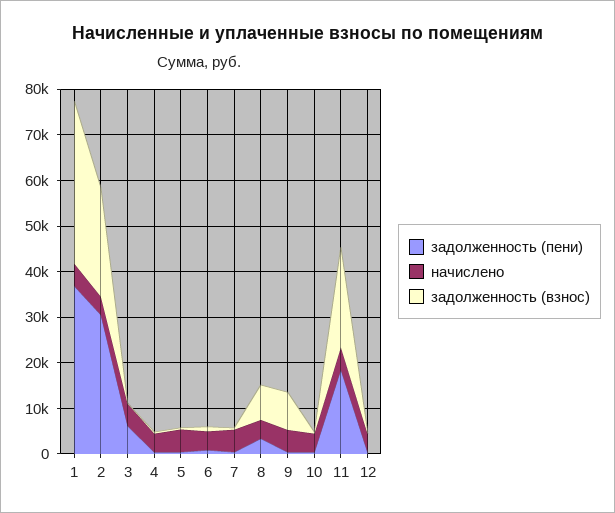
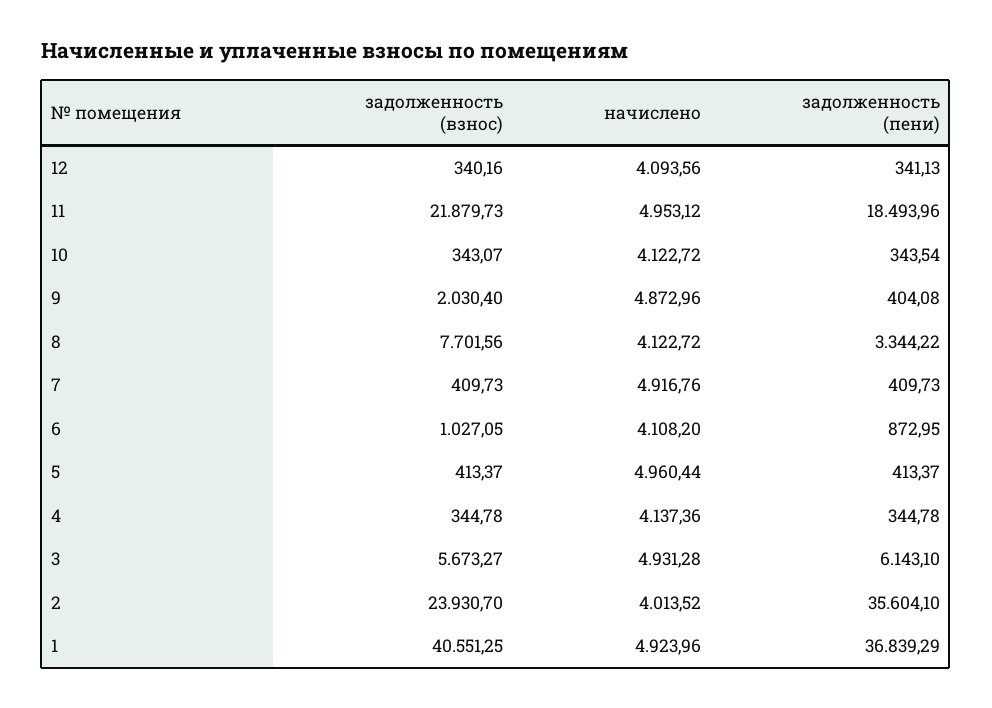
  {
    "задолженность (пени)": {
      "1": 36839.29,
-     "2": 30000,
+     "2": 35604.1,
      "3": 6143.1,
      "4": 344.78,
      "5": 413.37,
      "6": 872.95,
      "7": 409.73,
      "8": 3344.22,
      "9": 404.08,
      "10": 343.54,
      "11": 18493.96,
      "12": 341.13
    },
    "начислено": {
      "1": 4923.96,
      "2": 4013.52,
      "3": 4931.28,
      "4": 4137.36,
      "5": 4960.44,
      "6": 4108.2,
      "7": 4916.76,
      "8": 4122.72,
      "9": 4872.96,
      "10": 4122.72,
      "11": 4953.12,
      "12": 4093.56
    },
    "задолженность (взнос)": {
-     "1": 36000,
+     "1": 40551.25,
      "2": 23930.7,
-     "3": 0,
+     "3": 5673.27,
      "4": 344.78,
      "5": 413.37,
      "6": 1027.05,
      "7": 409.73,
      "8": 7701.56,
-     "9": 8000,
+     "9": 2030.4,
      "10": 343.07,
      "11": 21879.73,
      "12": 340.16
    }
  }

